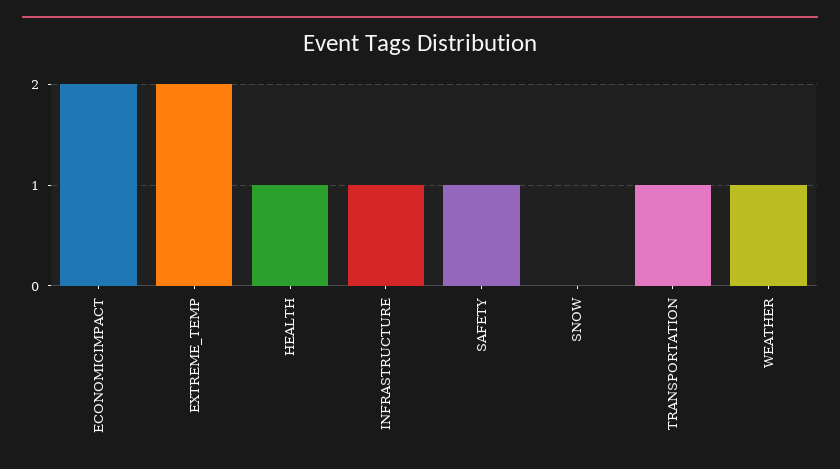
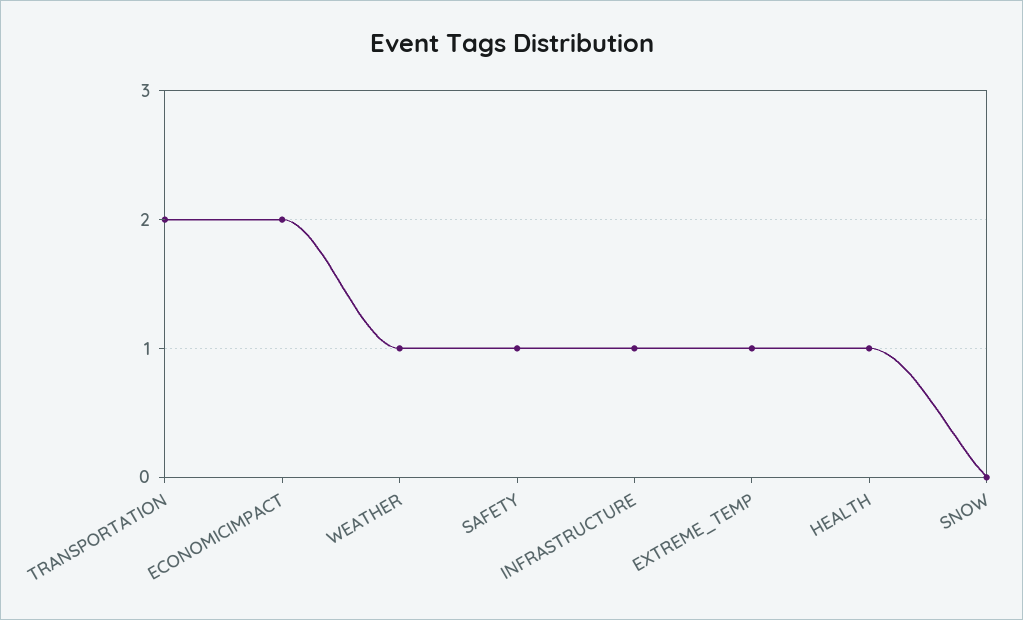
  {
    "ECONOMICIMPACT": 2,
-   "EXTREME_TEMP": 2,
+   "EXTREME_TEMP": 1,
    "HEALTH": 1,
    "INFRASTRUCTURE": 1,
    "SAFETY": 1,
    "SNOW": 0,
-   "TRANSPORTATION": 1,
+   "TRANSPORTATION": 2,
    "WEATHER": 1
  }

